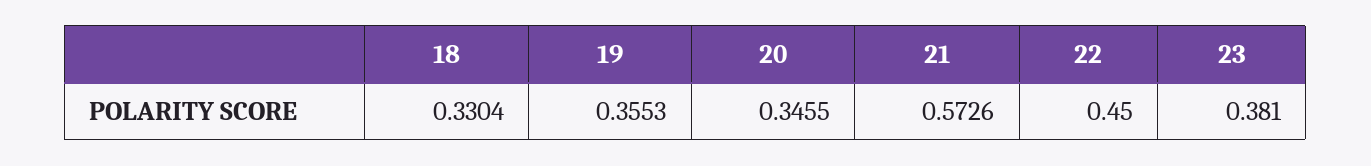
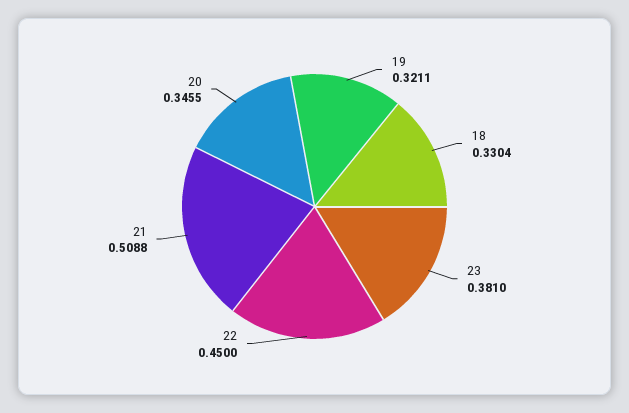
  {
    "18": 0.3304,
-   "19": 0.3553,
+   "19": 0.3211,
    "20": 0.3455,
-   "21": 0.5726,
+   "21": 0.5088,
    "22": 0.45,
    "23": 0.381
  }

